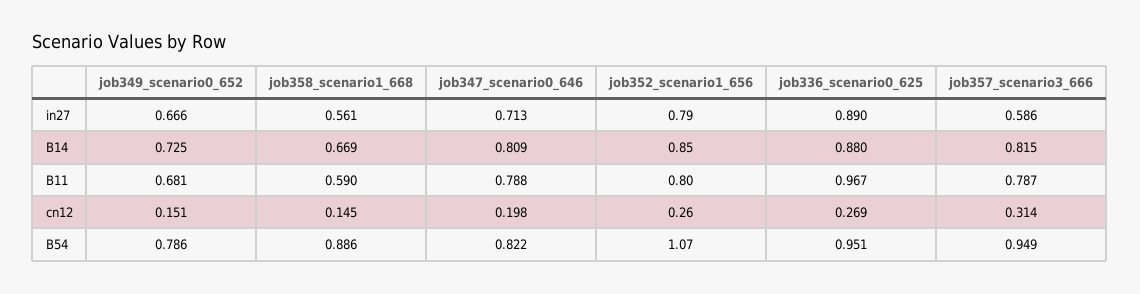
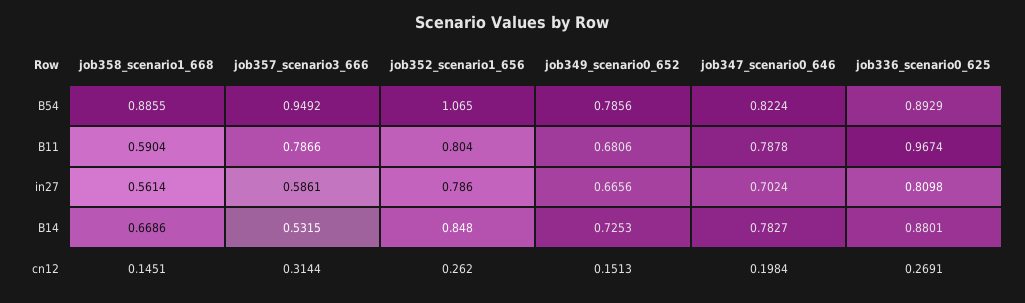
  {
    "job349_scenario0_652": {
      "in27": 0.6656,
      "B14": 0.7253,
      "B11": 0.6806,
      "cn12": 0.1513,
      "B54": 0.7856
    },
    "job358_scenario1_668": {
      "in27": 0.5614,
      "B14": 0.6686,
      "B11": 0.5904,
      "cn12": 0.1451,
      "B54": 0.8855
    },
    "job347_scenario0_646": {
-     "in27": 0.713,
+     "in27": 0.7024,
-     "B14": 0.809,
+     "B14": 0.7827,
      "B11": 0.7878,
      "cn12": 0.1984,
      "B54": 0.8224
    },
    "job352_scenario1_656": {
      "in27": 0.786,
      "B14": 0.848,
      "B11": 0.804,
      "cn12": 0.262,
      "B54": 1.065
    },
    "job336_scenario0_625": {
-     "in27": 0.89,
+     "in27": 0.8098,
      "B14": 0.8801,
      "B11": 0.9674,
      "cn12": 0.2691,
-     "B54": 0.951
+     "B54": 0.8929
    },
    "job357_scenario3_666": {
      "in27": 0.5861,
-     "B14": 0.815,
+     "B14": 0.5315,
      "B11": 0.7866,
      "cn12": 0.3144,
      "B54": 0.9492
    }
  }

